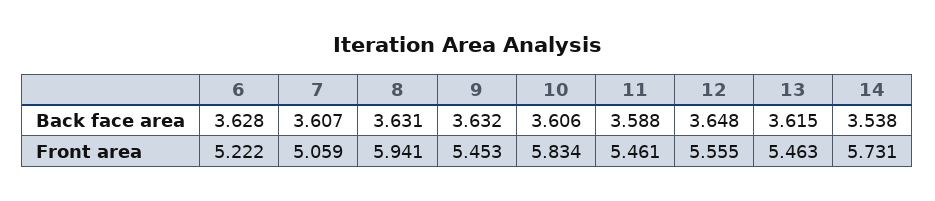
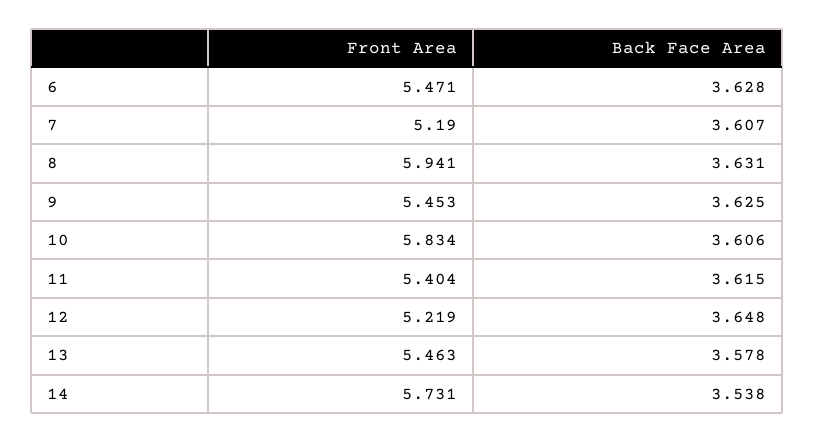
  {
    "6": {
      "Back face area": 3.628,
-     "Front area": 5.222
+     "Front area": 5.471
    },
    "7": {
      "Back face area": 3.607,
-     "Front area": 5.059
+     "Front area": 5.19
    },
    "8": {
      "Back face area": 3.631,
      "Front area": 5.941
    },
    "9": {
-     "Back face area": 3.632,
+     "Back face area": 3.625,
      "Front area": 5.453
    },
    "10": {
      "Back face area": 3.606,
      "Front area": 5.834
    },
    "11": {
-     "Back face area": 3.588,
+     "Back face area": 3.615,
-     "Front area": 5.461
+     "Front area": 5.404
    },
    "12": {
      "Back face area": 3.648,
-     "Front area": 5.555
+     "Front area": 5.219
    },
    "13": {
-     "Back face area": 3.615,
+     "Back face area": 3.578,
      "Front area": 5.463
    },
    "14": {
      "Back face area": 3.538,
      "Front area": 5.731
    }
  }

